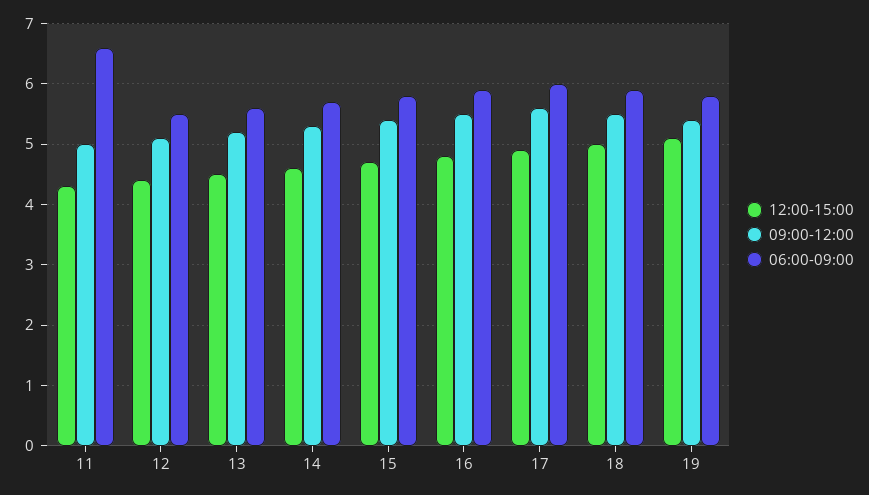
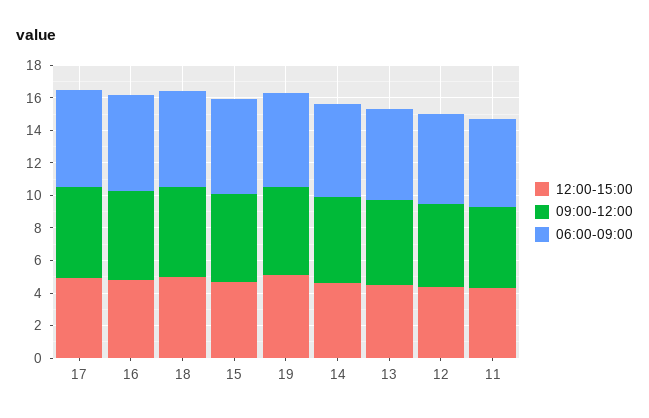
  {
    "12:00-15:00": {
      "11": 4.3,
      "12": 4.4,
      "13": 4.5,
      "14": 4.6,
      "15": 4.7,
      "16": 4.8,
      "17": 4.9,
      "18": 5,
      "19": 5.1
    },
    "09:00-12:00": {
      "11": 5,
      "12": 5.1,
      "13": 5.2,
      "14": 5.3,
      "15": 5.4,
      "16": 5.5,
      "17": 5.6,
      "18": 5.5,
      "19": 5.4
    },
    "06:00-09:00": {
-     "11": 6.6,
+     "11": 5.5,
      "12": 5.5,
      "13": 5.6,
      "14": 5.7,
      "15": 5.8,
      "16": 5.9,
      "17": 6,
      "18": 5.9,
      "19": 5.8
    }
  }

